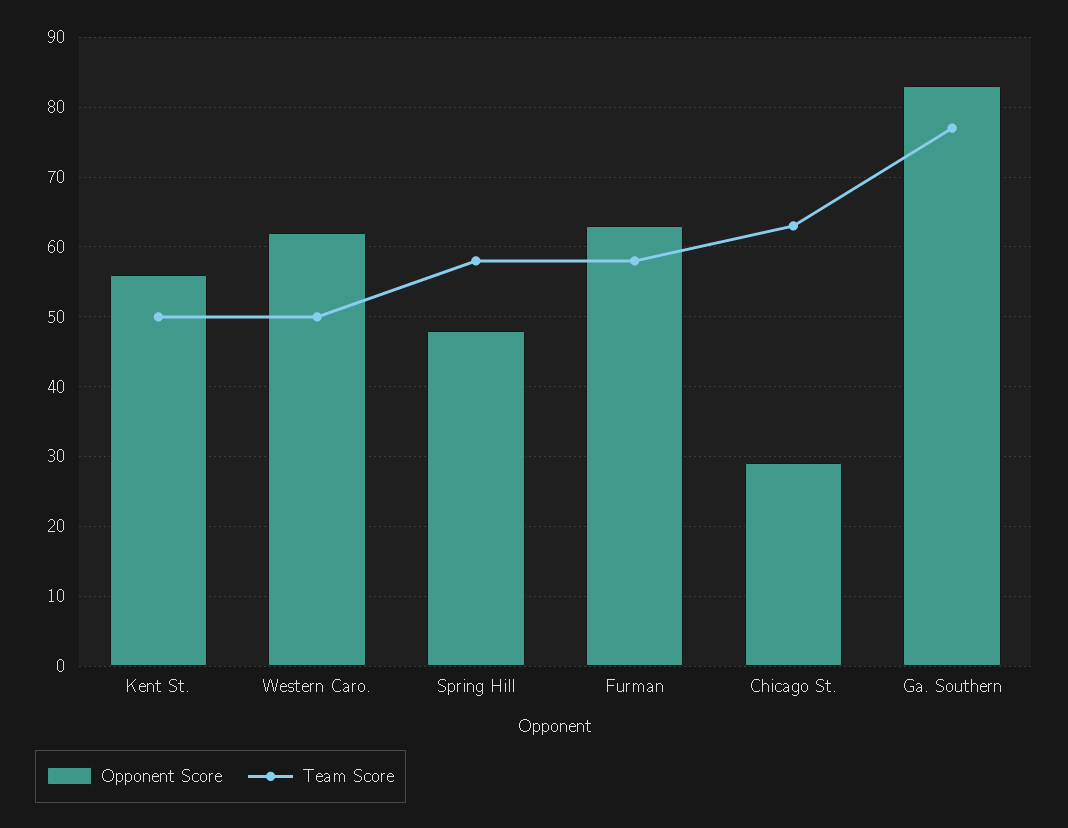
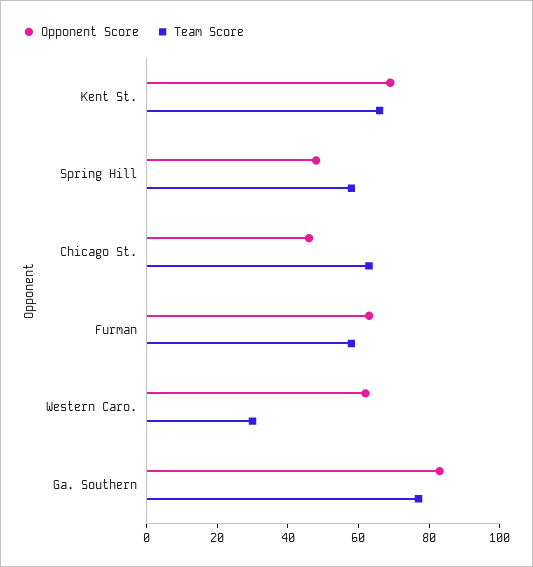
  {
    "Opponent Score": {
-     "Kent St.": 56,
+     "Kent St.": 70,
      "Western Caro.": 62,
      "Spring Hill": 48,
      "Furman": 63,
-     "Chicago St.": 29,
+     "Chicago St.": 45,
      "Ga. Southern": 83
    },
    "Team Score": {
-     "Kent St.": 50,
+     "Kent St.": 65,
-     "Western Caro.": 50,
+     "Western Caro.": 30,
      "Spring Hill": 58,
      "Furman": 58,
      "Chicago St.": 63,
      "Ga. Southern": 77
    }
  }

